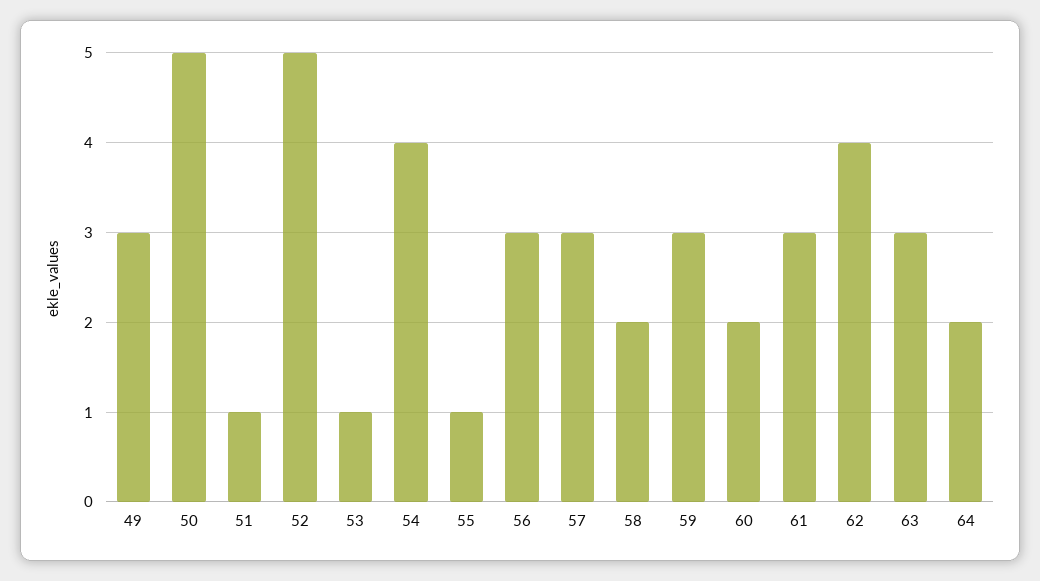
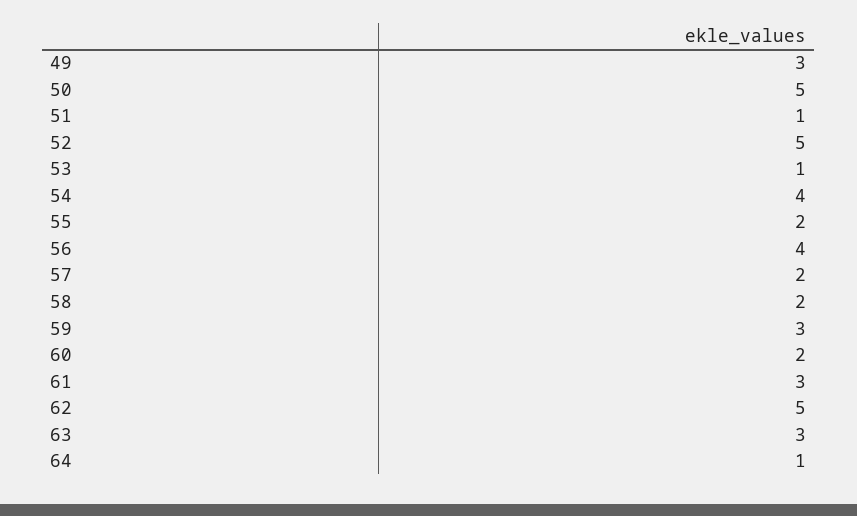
  {
    "49": 3,
    "50": 5,
    "51": 1,
    "52": 5,
    "53": 1,
    "54": 4,
-   "55": 1,
+   "55": 2,
-   "56": 3,
+   "56": 4,
-   "57": 3,
+   "57": 2,
    "58": 2,
    "59": 3,
    "60": 2,
    "61": 3,
-   "62": 4,
+   "62": 5,
    "63": 3,
-   "64": 2
+   "64": 1
  }

